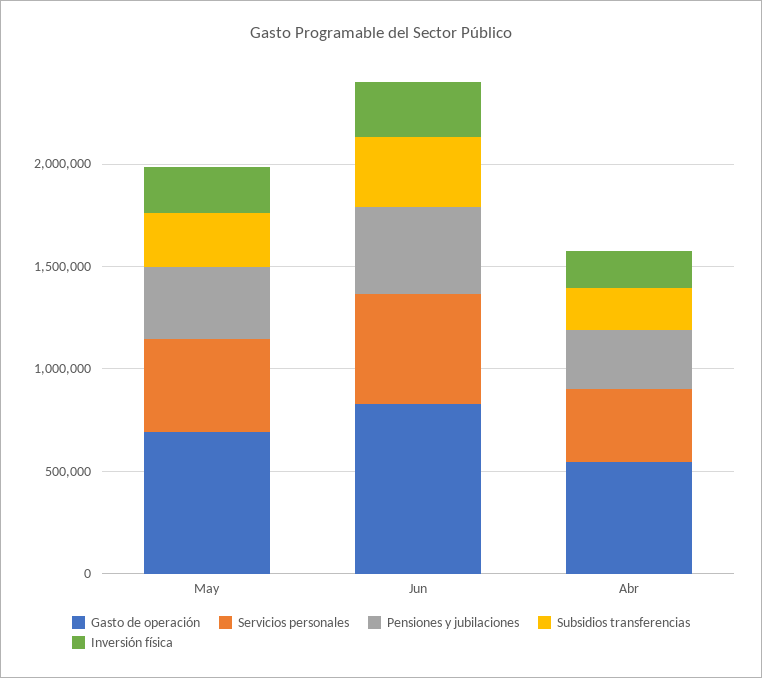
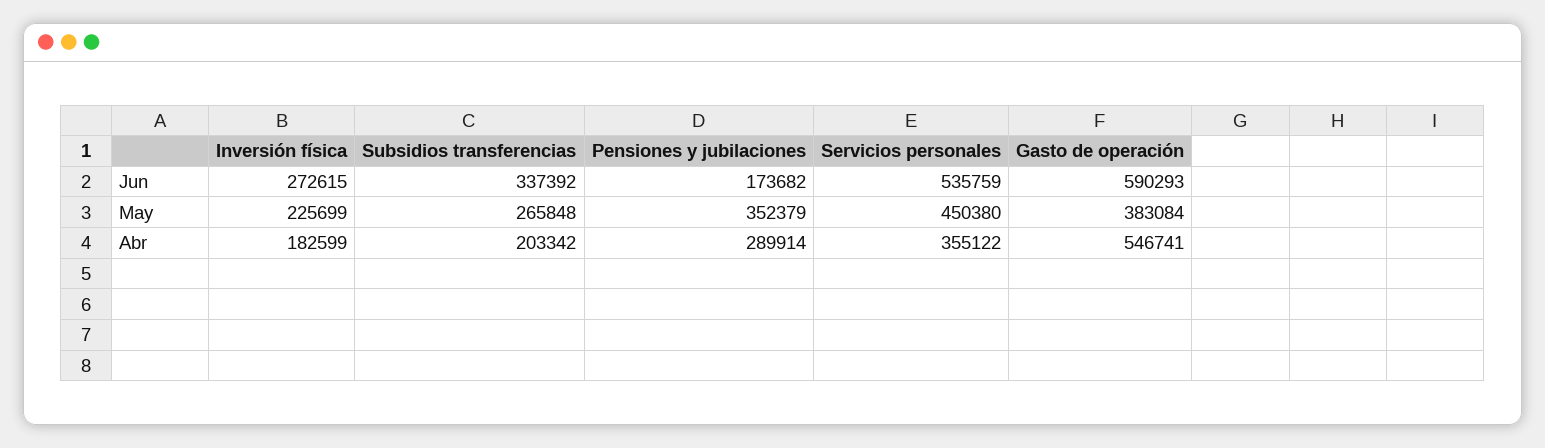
  {
    "Gasto de operación": {
-     "May": 700000,
+     "May": 383084,
-     "Jun": 800000,
+     "Jun": 590293,
      "Abr": 546741
    },
    "Servicios personales": {
      "May": 450380,
      "Jun": 535759,
      "Abr": 355122
    },
    "Pensiones y jubilaciones": {
      "May": 352379,
-     "Jun": 400000,
+     "Jun": 173682,
      "Abr": 289914
    },
    "Subsidios transferencias": {
      "May": 265848,
      "Jun": 337392,
      "Abr": 203342
    },
    "Inversión física": {
      "May": 225699,
      "Jun": 272615,
      "Abr": 182599
    }
  }

